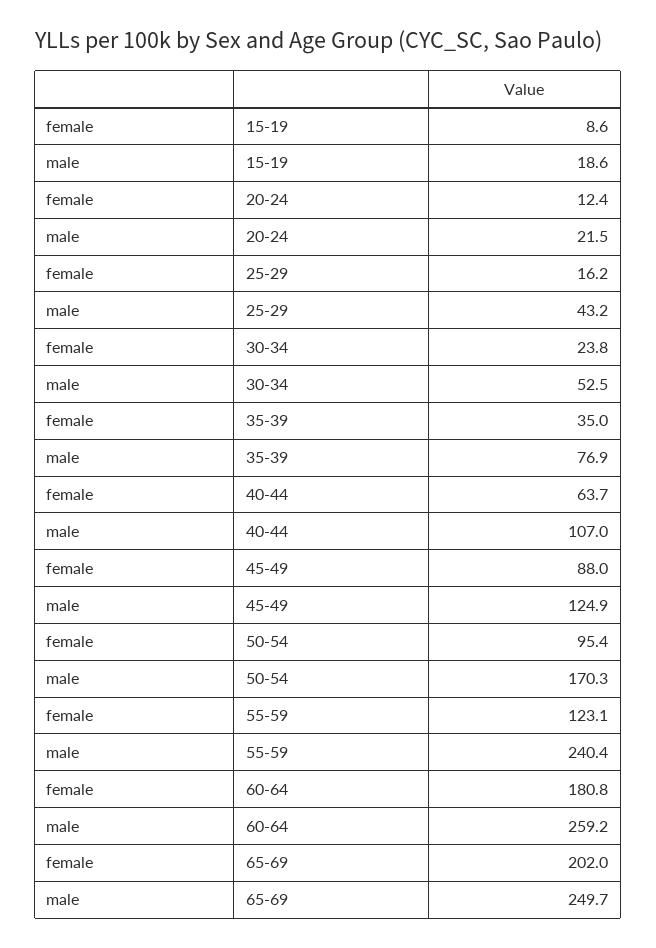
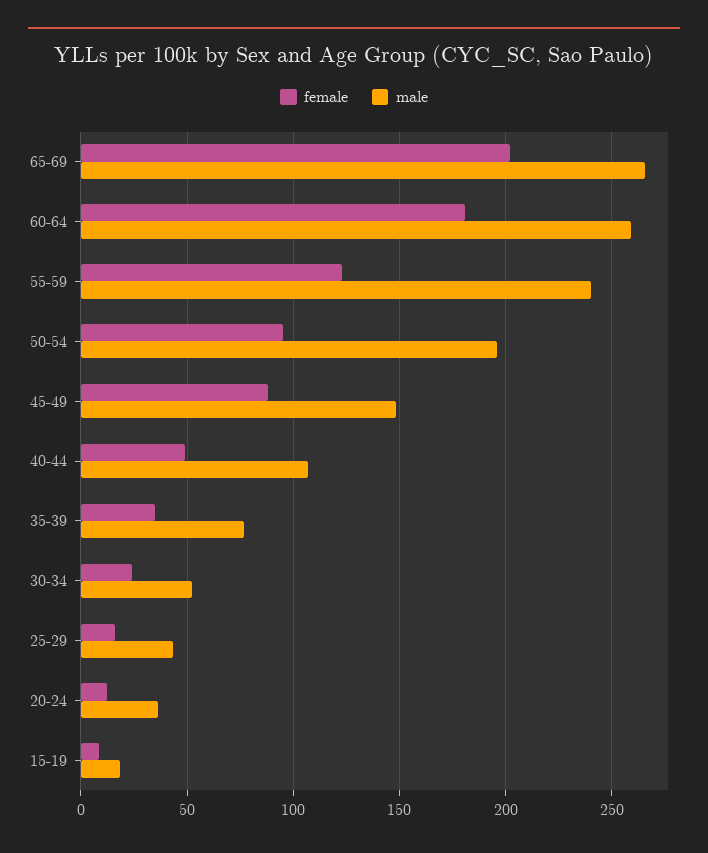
  {
    "female": {
      "15-19": 8.6,
      "20-24": 12.4,
      "25-29": 16.2,
      "30-34": 23.8,
      "35-39": 35,
-     "40-44": 63.7,
+     "40-44": 50,
      "45-49": 88,
      "50-54": 95.4,
      "55-59": 123.1,
      "60-64": 180.8,
      "65-69": 202
    },
    "male": {
      "15-19": 18.6,
-     "20-24": 21.5,
+     "20-24": 35,
      "25-29": 43.2,
      "30-34": 52.5,
      "35-39": 76.9,
      "40-44": 107,
-     "45-49": 124.9,
+     "45-49": 150,
-     "50-54": 170.3,
+     "50-54": 195,
      "55-59": 240.4,
      "60-64": 259.2,
-     "65-69": 249.7
+     "65-69": 265
    }
  }

